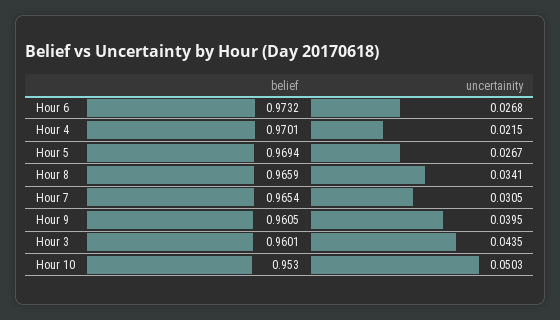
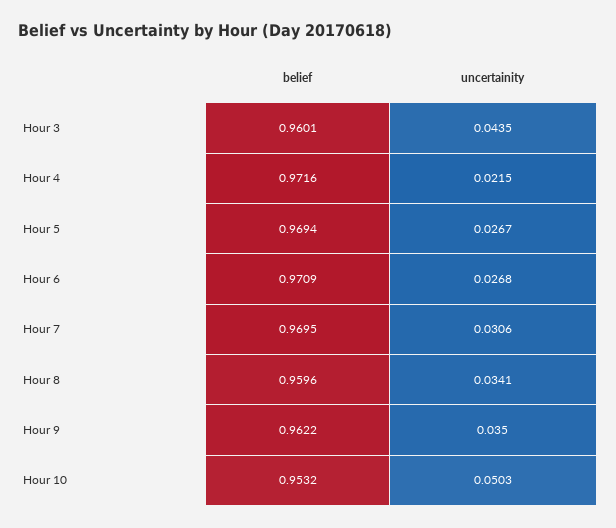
  {
    "belief": {
-     "Hour 6": 0.9732,
+     "Hour 6": 0.9709,
-     "Hour 4": 0.9701,
+     "Hour 4": 0.9716,
      "Hour 5": 0.9694,
-     "Hour 8": 0.9659,
+     "Hour 8": 0.9596,
-     "Hour 7": 0.9654,
+     "Hour 7": 0.9695,
-     "Hour 9": 0.9605,
+     "Hour 9": 0.9622,
      "Hour 3": 0.9601,
-     "Hour 10": 0.953
+     "Hour 10": 0.9532
    },
    "uncertainity": {
      "Hour 6": 0.0268,
      "Hour 4": 0.0215,
      "Hour 5": 0.0267,
      "Hour 8": 0.0341,
-     "Hour 7": 0.0305,
+     "Hour 7": 0.0306,
-     "Hour 9": 0.0395,
+     "Hour 9": 0.035,
      "Hour 3": 0.0435,
      "Hour 10": 0.0503
    }
  }

